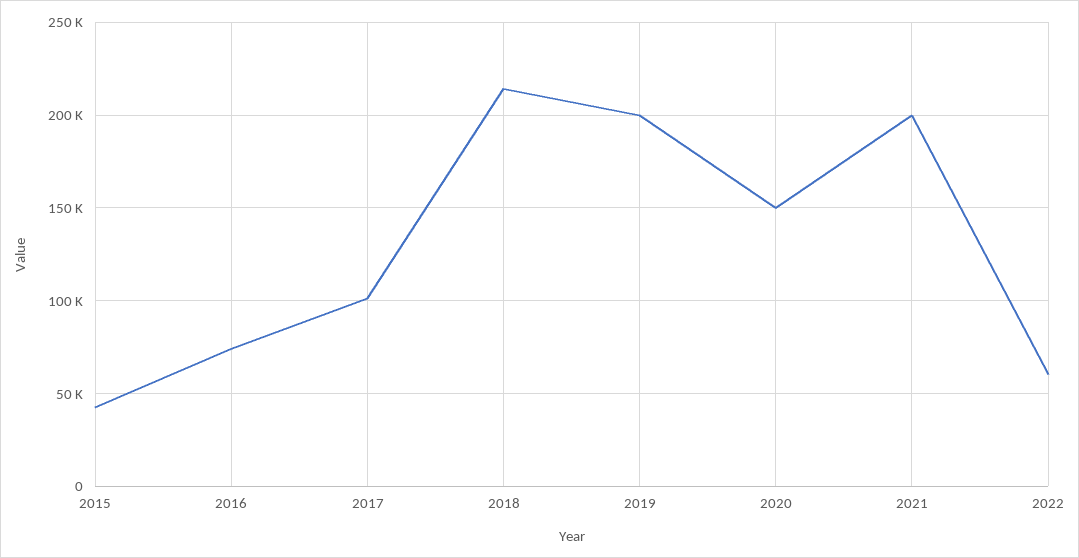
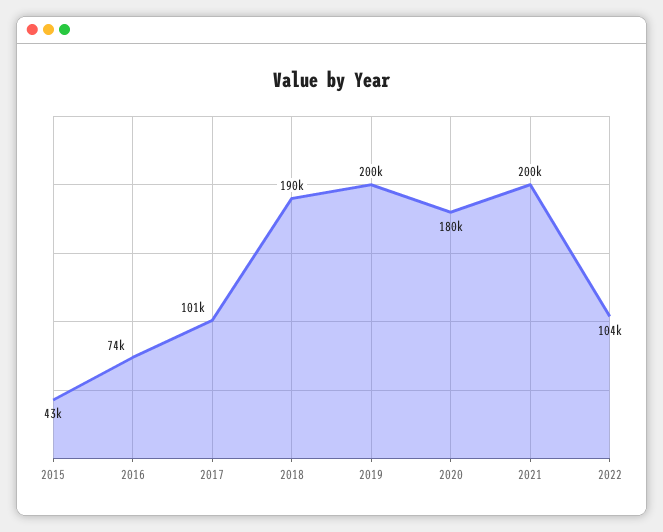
  {
    "2015": 43000,
    "2016": 74000,
    "2017": 101000,
-   "2018": 215000,
+   "2018": 190000,
    "2019": 200000,
-   "2020": 150000,
+   "2020": 180000,
    "2021": 200000,
-   "2022": 60000
+   "2022": 104000
  }

